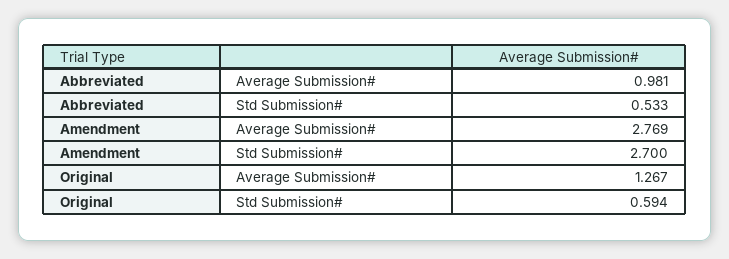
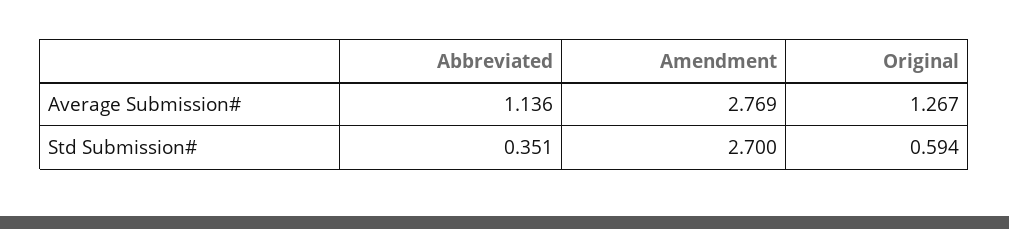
  {
    "Abbreviated": {
-     "Average Submission#": 0.981,
+     "Average Submission#": 1.136,
-     "Std Submission#": 0.533
+     "Std Submission#": 0.351
    },
    "Amendment": {
      "Average Submission#": 2.769,
      "Std Submission#": 2.7
    },
    "Original": {
      "Average Submission#": 1.267,
      "Std Submission#": 0.594
    }
  }

